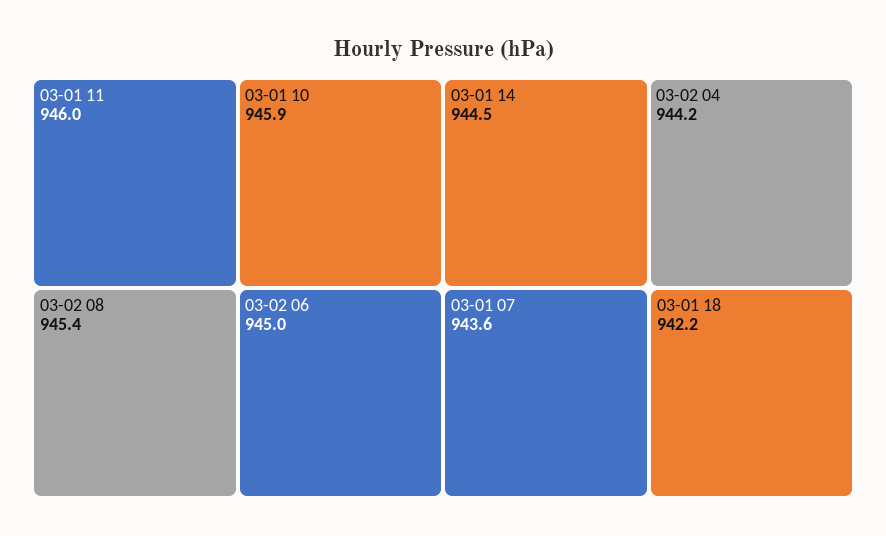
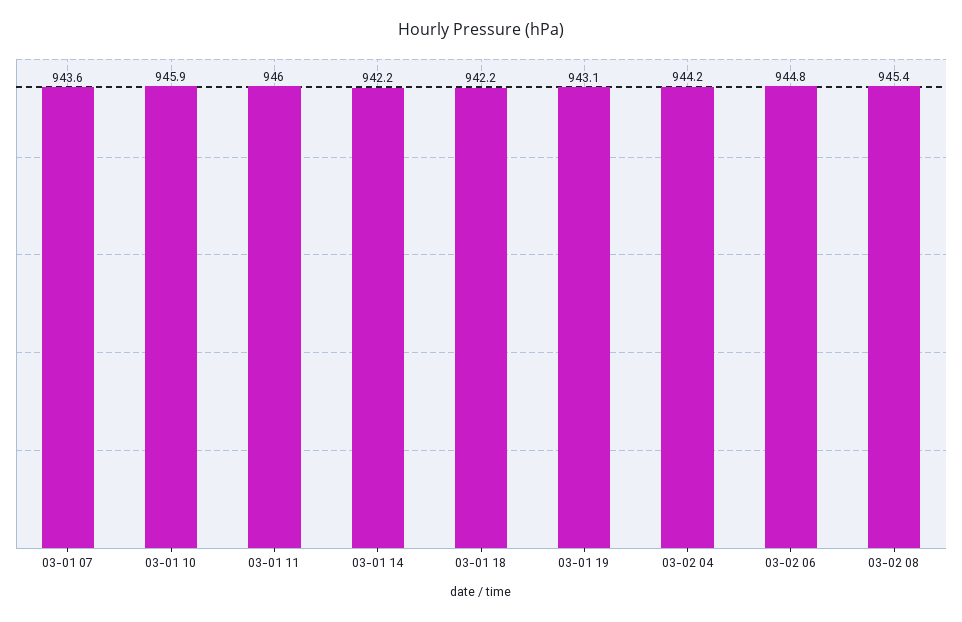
  {
    "03-01 11": 946,
    "03-01 10": 945.9,
    "03-02 08": 945.4,
-   "03-02 06": 945,
+   "03-02 06": 944.8,
-   "03-01 14": 944.5,
+   "03-01 14": 942.2,
    "03-02 04": 944.2,
    "03-01 07": 943.6,
-   "03-01 18": 942.2
+   "03-01 18": 942.2,
+   "03-01 19": 943.1
  }

